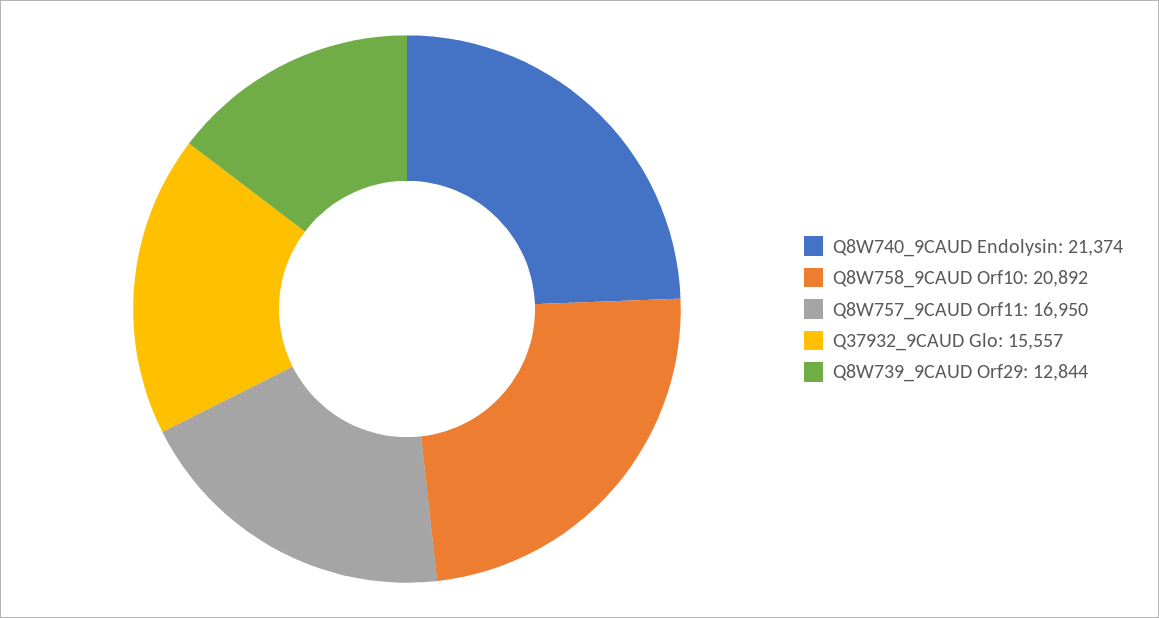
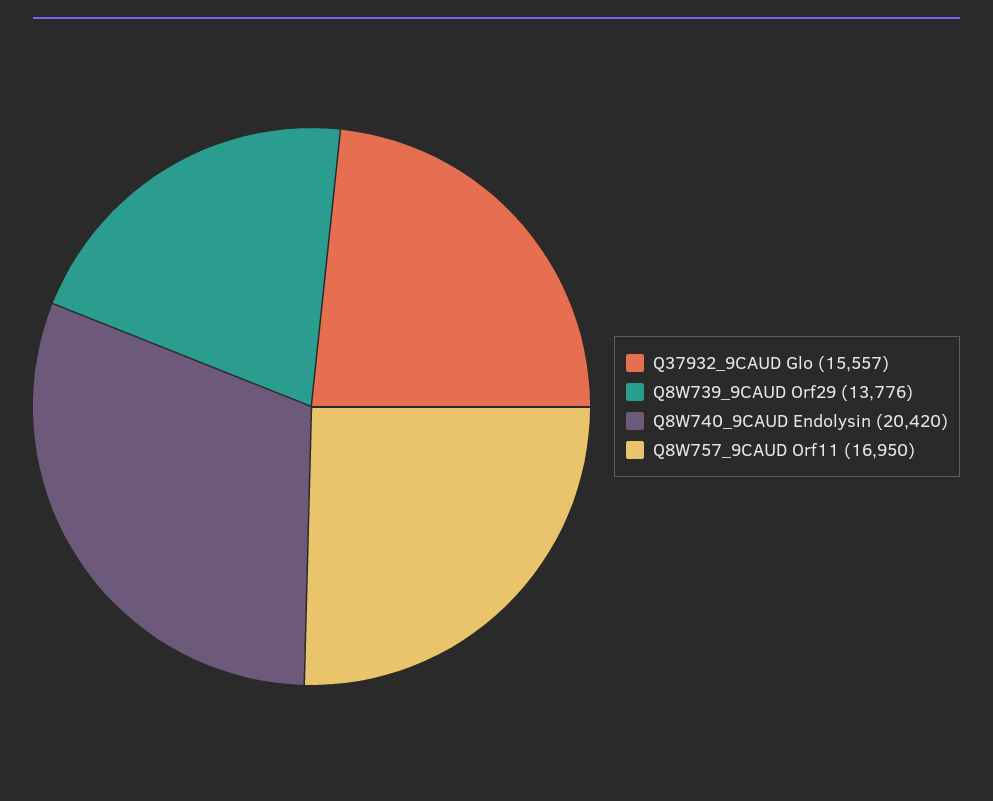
  {
-   "Q8W740_9CAUD Endolysin": 21374,
+   "Q8W740_9CAUD Endolysin": 20420,
-   "Q8W758_9CAUD Orf10": 20892,
    "Q8W757_9CAUD Orf11": 16950,
    "Q37932_9CAUD Glo": 15557,
-   "Q8W739_9CAUD Orf29": 12844
+   "Q8W739_9CAUD Orf29": 13776
  }

